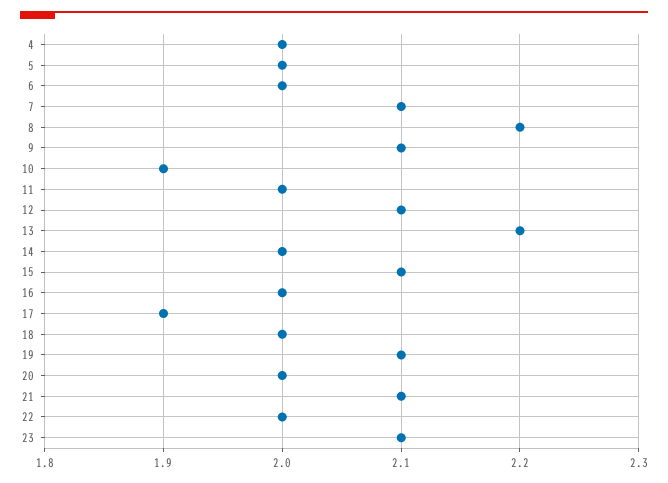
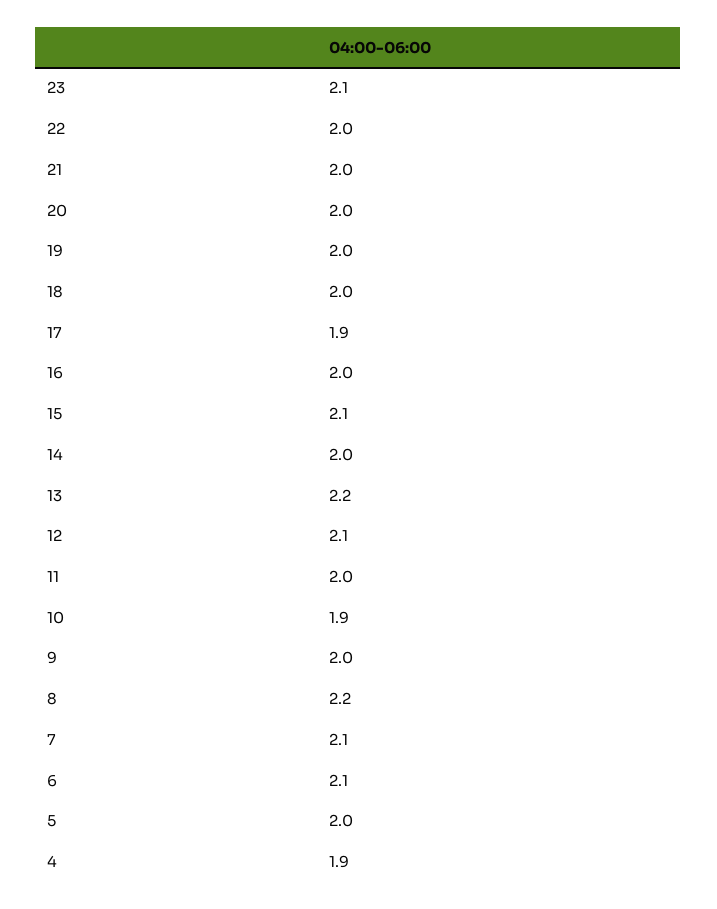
  {
-   "4": 2,
+   "4": 1.9,
    "5": 2,
-   "6": 2,
+   "6": 2.1,
    "7": 2.1,
    "8": 2.2,
-   "9": 2.1,
+   "9": 2,
    "10": 1.9,
    "11": 2,
    "12": 2.1,
    "13": 2.2,
    "14": 2,
    "15": 2.1,
    "16": 2,
    "17": 1.9,
    "18": 2,
-   "19": 2.1,
+   "19": 2,
    "20": 2,
-   "21": 2.1,
+   "21": 2,
    "22": 2,
    "23": 2.1
  }

